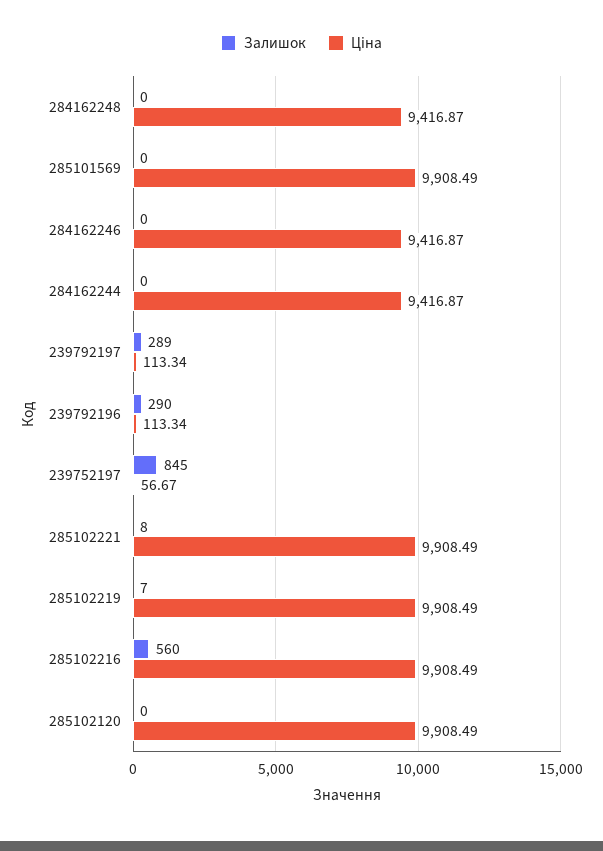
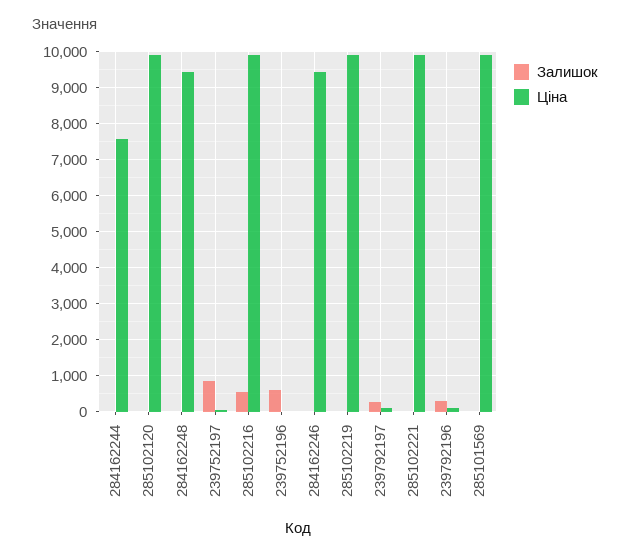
  {
    "Залишок": {
      "284162248": 0,
      "285101569": 0,
      "284162246": 0,
      "284162244": 0,
      "239792197": 289,
      "239792196": 290,
      "239752197": 845,
      "285102221": 8,
      "285102219": 7,
      "285102216": 560,
-     "285102120": 0
+     "285102120": 0,
+     "239752196": 600
    },
    "Ціна": {
      "284162248": 9416.87,
      "285101569": 9908.49,
      "284162246": 9416.87,
-     "284162244": 9416.87,
+     "284162244": 7600,
      "239792197": 113.34,
      "239792196": 113.34,
      "239752197": 56.67,
      "285102221": 9908.49,
      "285102219": 9908.49,
      "285102216": 9908.49,
-     "285102120": 9908.49
+     "285102120": 9908.49,
+     "239752196": 0
    }
  }

